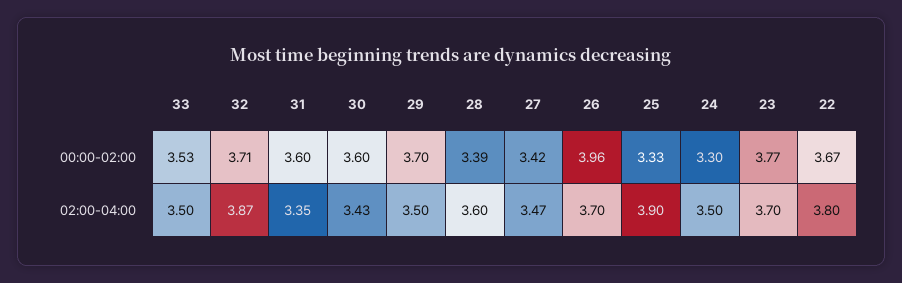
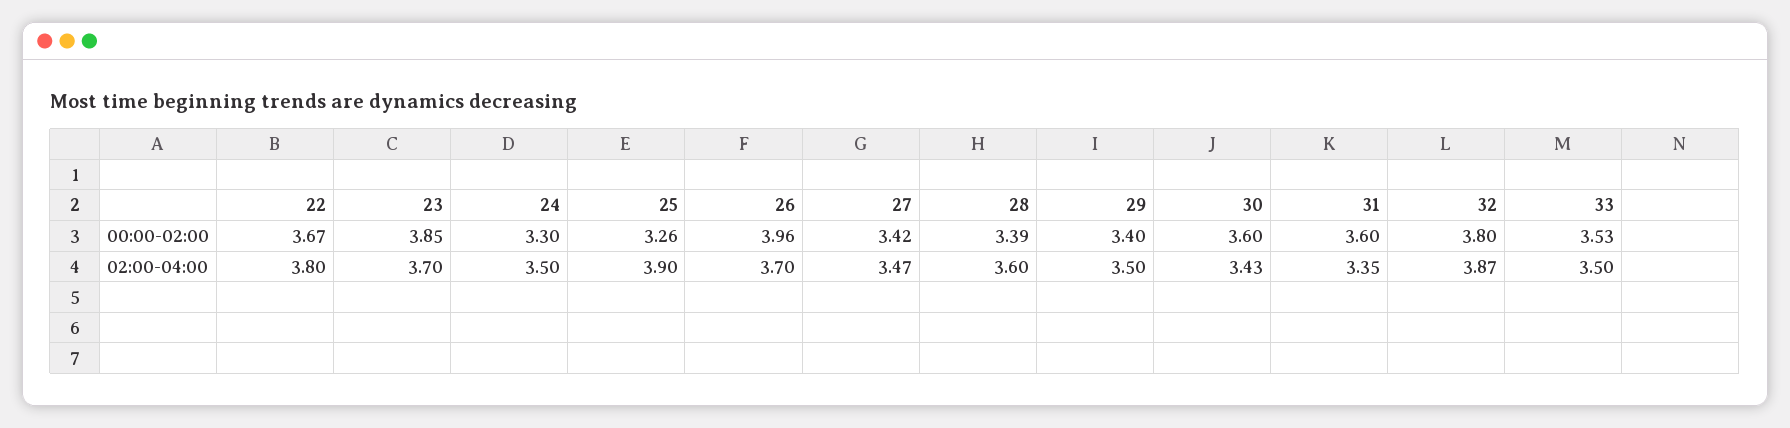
  {
    "33": {
      "00:00-02:00": 3.53,
      "02:00-04:00": 3.5
    },
    "32": {
-     "00:00-02:00": 3.71,
+     "00:00-02:00": 3.8,
      "02:00-04:00": 3.87
    },
    "31": {
      "00:00-02:00": 3.6,
      "02:00-04:00": 3.35
    },
    "30": {
      "00:00-02:00": 3.6,
      "02:00-04:00": 3.43
    },
    "29": {
-     "00:00-02:00": 3.7,
+     "00:00-02:00": 3.4,
      "02:00-04:00": 3.5
    },
    "28": {
      "00:00-02:00": 3.39,
      "02:00-04:00": 3.6
    },
    "27": {
      "00:00-02:00": 3.42,
      "02:00-04:00": 3.47
    },
    "26": {
      "00:00-02:00": 3.96,
      "02:00-04:00": 3.7
    },
    "25": {
-     "00:00-02:00": 3.33,
+     "00:00-02:00": 3.26,
      "02:00-04:00": 3.9
    },
    "24": {
      "00:00-02:00": 3.3,
      "02:00-04:00": 3.5
    },
    "23": {
-     "00:00-02:00": 3.77,
+     "00:00-02:00": 3.85,
      "02:00-04:00": 3.7
    },
    "22": {
      "00:00-02:00": 3.67,
      "02:00-04:00": 3.8
    }
  }

